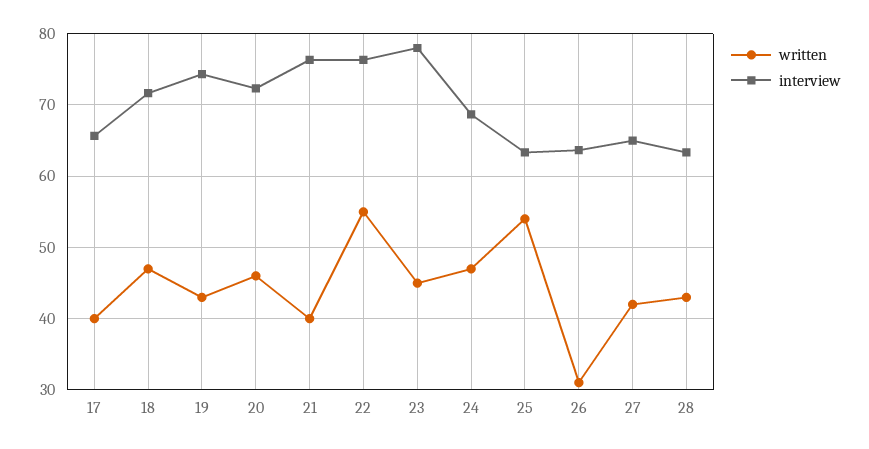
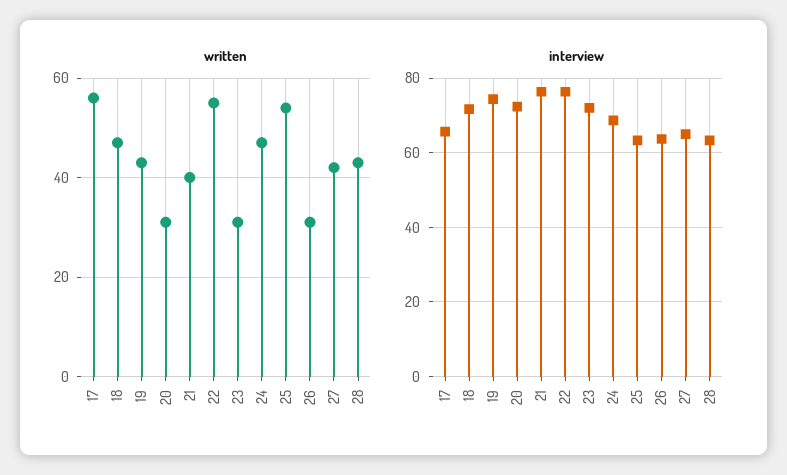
  {
    "written": {
-     "17": 40,
+     "17": 55,
      "18": 47,
      "19": 43,
-     "20": 46,
+     "20": 30,
      "21": 40,
      "22": 55,
-     "23": 45,
+     "23": 30,
      "24": 47,
      "25": 54,
      "26": 31,
      "27": 42,
      "28": 43
    },
    "interview": {
      "17": 66,
      "18": 72,
      "19": 74,
      "20": 72,
      "21": 76,
      "22": 76,
-     "23": 78,
+     "23": 72,
      "24": 69,
      "25": 63,
      "26": 64,
      "27": 65,
      "28": 63
    }
  }

